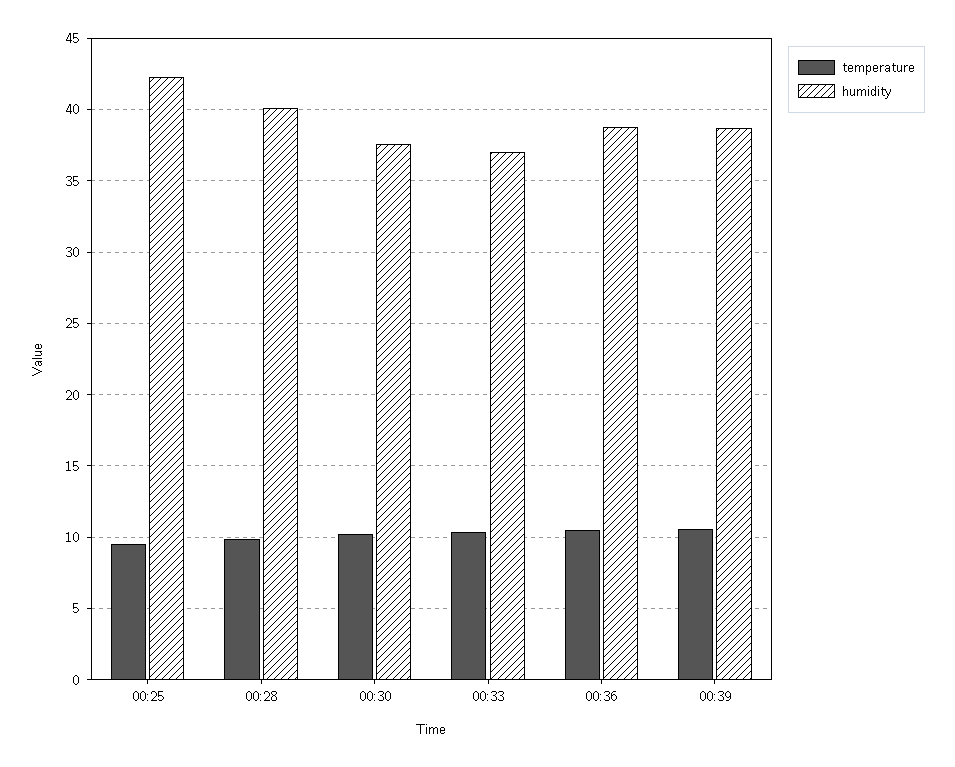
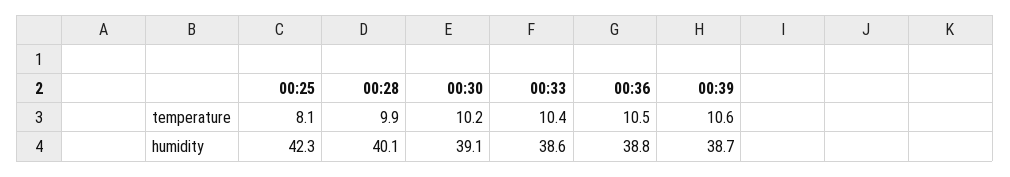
  {
    "temperature": {
-     "00:25": 9.5,
+     "00:25": 8.1,
      "00:28": 9.9,
      "00:30": 10.2,
      "00:33": 10.4,
      "00:36": 10.5,
      "00:39": 10.6
    },
    "humidity": {
      "00:25": 42.3,
      "00:28": 40.1,
-     "00:30": 37.5,
+     "00:30": 39.1,
-     "00:33": 37,
+     "00:33": 38.6,
      "00:36": 38.8,
      "00:39": 38.7
    }
  }

